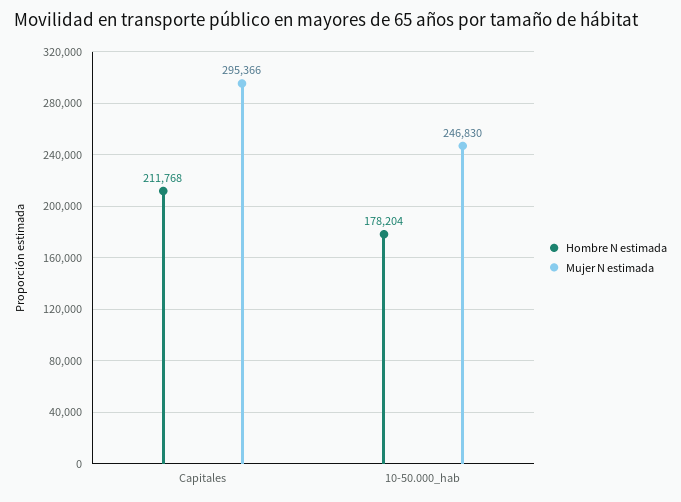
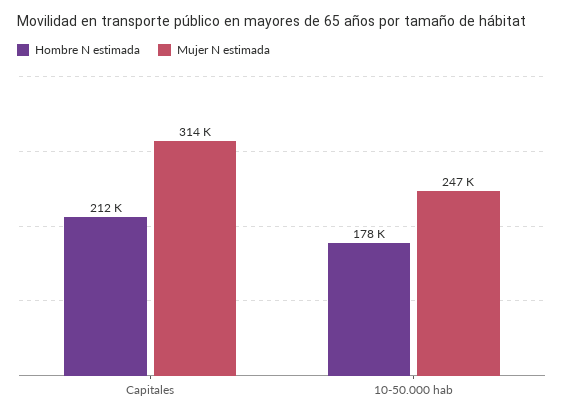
  {
    "Hombre N estimada": {
      "Capitales": 211768,
      "10-50.000_hab": 178204
    },
    "Mujer N estimada": {
-     "Capitales": 295366,
+     "Capitales": 314000,
      "10-50.000_hab": 246830
    }
  }

